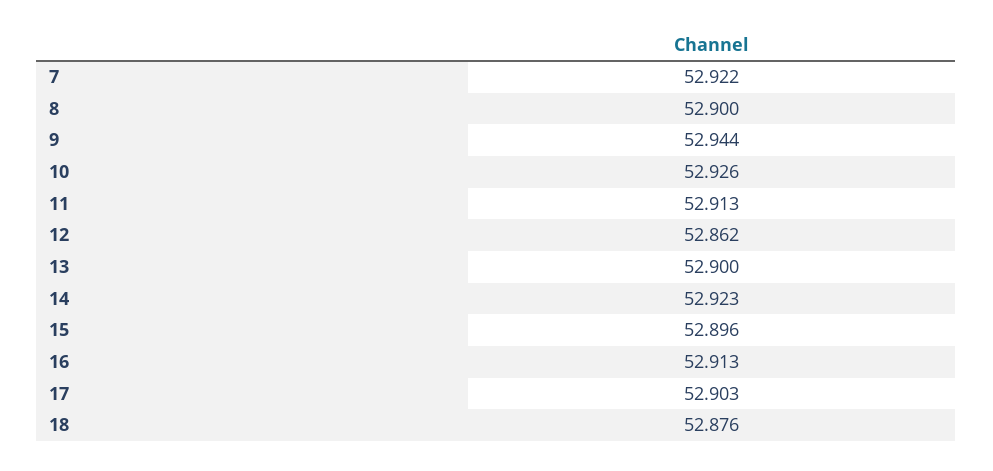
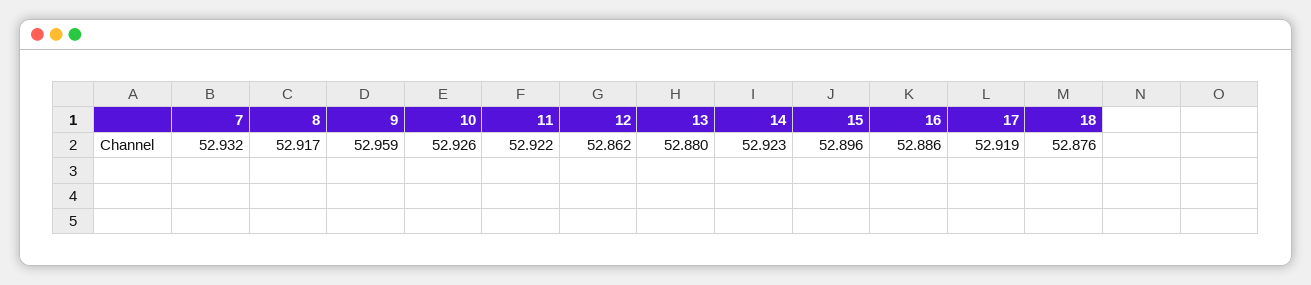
  {
-   "7": 52.922,
+   "7": 52.932,
-   "8": 52.9,
+   "8": 52.917,
-   "9": 52.944,
+   "9": 52.959,
    "10": 52.926,
-   "11": 52.913,
+   "11": 52.922,
    "12": 52.862,
-   "13": 52.9,
+   "13": 52.88,
    "14": 52.923,
    "15": 52.896,
-   "16": 52.913,
+   "16": 52.886,
-   "17": 52.903,
+   "17": 52.919,
    "18": 52.876
  }

